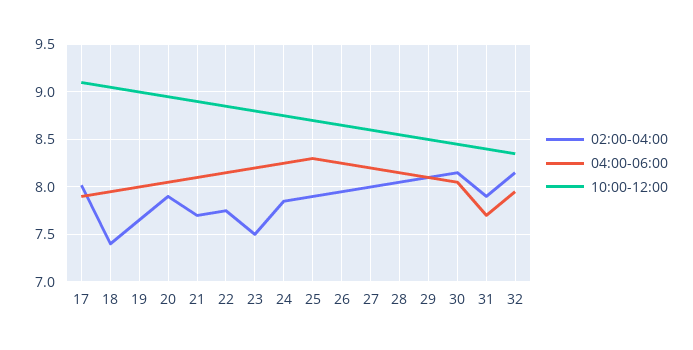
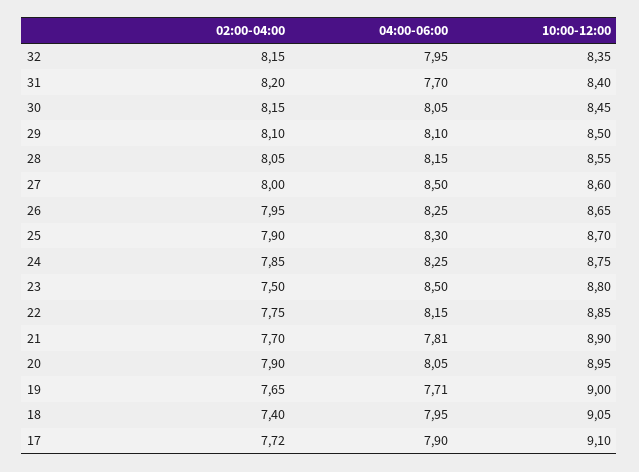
  {
    "02:00-04:00": {
-     "17": 8,
+     "17": 7.72,
      "18": 7.4,
      "19": 7.65,
      "20": 7.9,
      "21": 7.7,
      "22": 7.75,
      "23": 7.5,
      "24": 7.85,
      "25": 7.9,
      "26": 7.95,
      "27": 8,
      "28": 8.05,
      "29": 8.1,
      "30": 8.15,
-     "31": 7.9,
+     "31": 8.2,
      "32": 8.15
    },
    "04:00-06:00": {
      "17": 7.9,
      "18": 7.95,
-     "19": 8,
+     "19": 7.71,
      "20": 8.05,
-     "21": 8.1,
+     "21": 7.81,
      "22": 8.15,
-     "23": 8.2,
+     "23": 8.5,
      "24": 8.25,
      "25": 8.3,
      "26": 8.25,
-     "27": 8.2,
+     "27": 8.5,
      "28": 8.15,
      "29": 8.1,
      "30": 8.05,
      "31": 7.7,
      "32": 7.95
    },
    "10:00-12:00": {
      "17": 9.1,
      "18": 9.05,
      "19": 9,
      "20": 8.95,
      "21": 8.9,
      "22": 8.85,
      "23": 8.8,
      "24": 8.75,
      "25": 8.7,
      "26": 8.65,
      "27": 8.6,
      "28": 8.55,
      "29": 8.5,
      "30": 8.45,
      "31": 8.4,
      "32": 8.35
    }
  }

